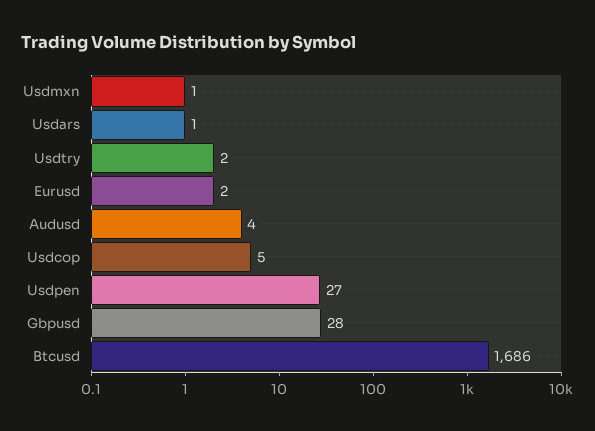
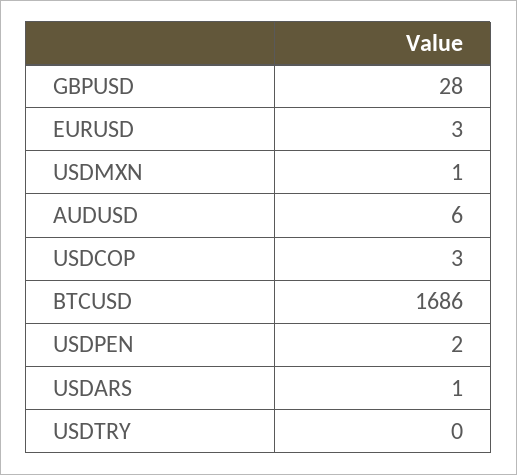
  {
    "Usdmxn": 1,
    "Usdars": 1,
-   "Usdtry": 2,
+   "Usdtry": 0,
-   "Eurusd": 2,
+   "Eurusd": 3,
-   "Audusd": 4,
+   "Audusd": 6,
-   "Usdcop": 5,
+   "Usdcop": 3,
-   "Usdpen": 27,
+   "Usdpen": 2,
    "Gbpusd": 28,
    "Btcusd": 1686
  }

